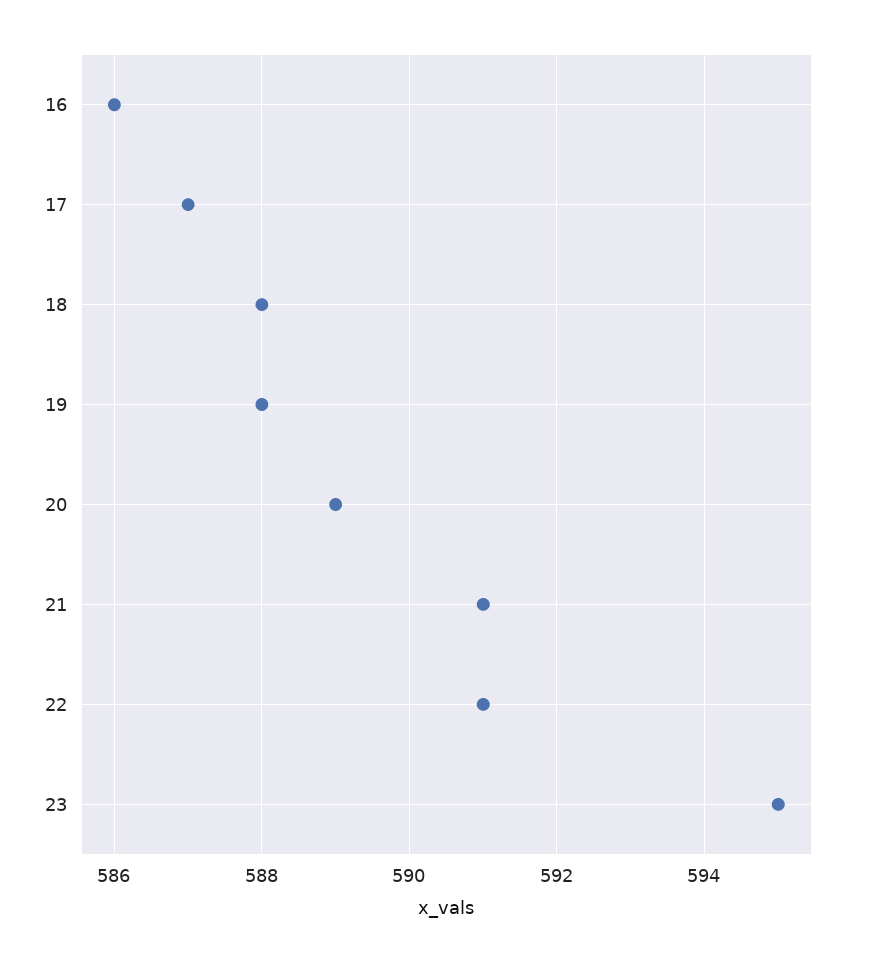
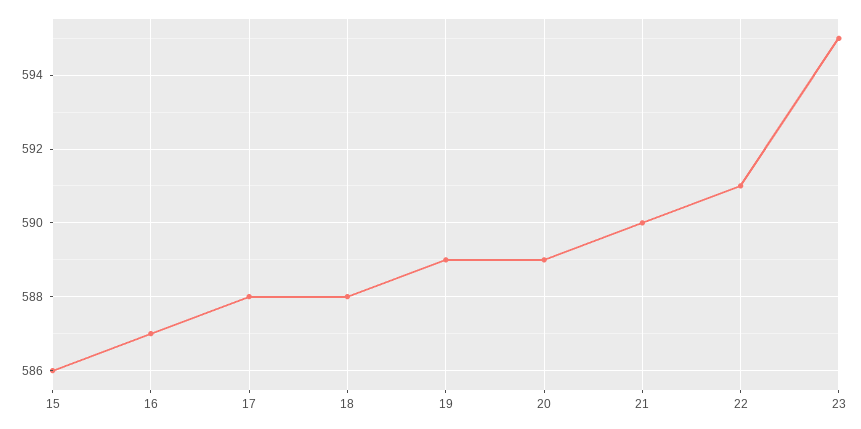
  {
-   "16": 586,
+   "16": 587,
-   "17": 587,
+   "17": 588,
    "18": 588,
-   "19": 588,
+   "19": 589,
    "20": 589,
-   "21": 591,
+   "21": 590,
    "22": 591,
-   "23": 595
+   "23": 595,
+   "15": 586
  }

